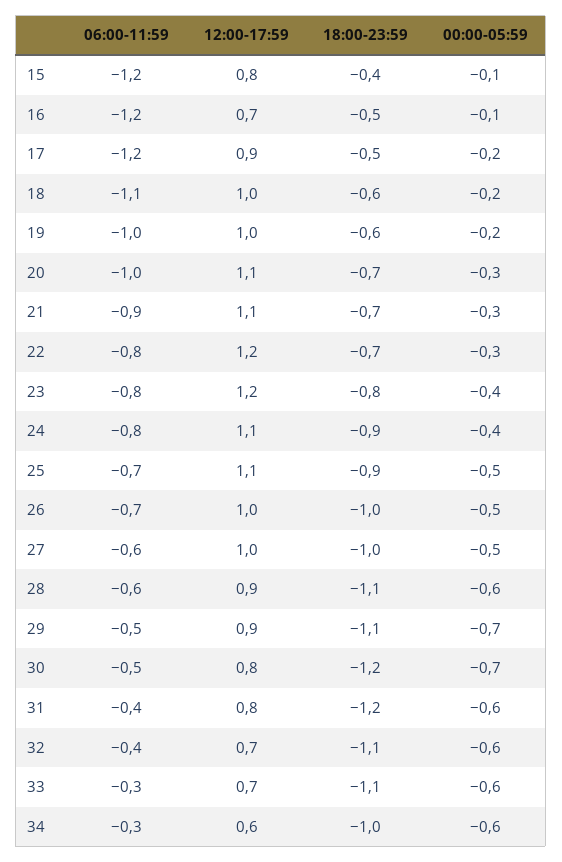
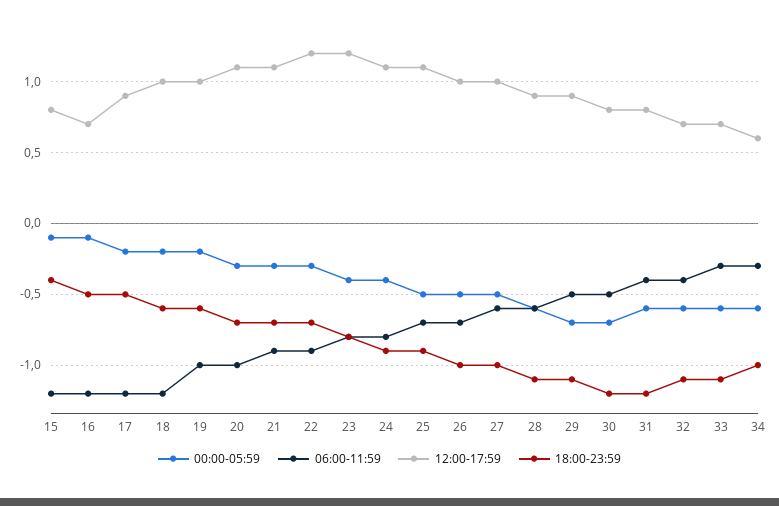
  {
    "06:00-11:59": {
      "15": -1.2,
      "16": -1.2,
      "17": -1.2,
-     "18": -1.1,
+     "18": -1.2,
      "19": -1,
      "20": -1,
      "21": -0.9,
-     "22": -0.8,
+     "22": -0.9,
      "23": -0.8,
      "24": -0.8,
      "25": -0.7,
      "26": -0.7,
      "27": -0.6,
      "28": -0.6,
      "29": -0.5,
      "30": -0.5,
      "31": -0.4,
      "32": -0.4,
      "33": -0.3,
      "34": -0.3
    },
    "12:00-17:59": {
      "15": 0.8,
      "16": 0.7,
      "17": 0.9,
      "18": 1,
      "19": 1,
      "20": 1.1,
      "21": 1.1,
      "22": 1.2,
      "23": 1.2,
      "24": 1.1,
      "25": 1.1,
      "26": 1,
      "27": 1,
      "28": 0.9,
      "29": 0.9,
      "30": 0.8,
      "31": 0.8,
      "32": 0.7,
      "33": 0.7,
      "34": 0.6
    },
    "18:00-23:59": {
      "15": -0.4,
      "16": -0.5,
      "17": -0.5,
      "18": -0.6,
      "19": -0.6,
      "20": -0.7,
      "21": -0.7,
      "22": -0.7,
      "23": -0.8,
      "24": -0.9,
      "25": -0.9,
      "26": -1,
      "27": -1,
      "28": -1.1,
      "29": -1.1,
      "30": -1.2,
      "31": -1.2,
      "32": -1.1,
      "33": -1.1,
      "34": -1
    },
    "00:00-05:59": {
      "15": -0.1,
      "16": -0.1,
      "17": -0.2,
      "18": -0.2,
      "19": -0.2,
      "20": -0.3,
      "21": -0.3,
      "22": -0.3,
      "23": -0.4,
      "24": -0.4,
      "25": -0.5,
      "26": -0.5,
      "27": -0.5,
      "28": -0.6,
      "29": -0.7,
      "30": -0.7,
      "31": -0.6,
      "32": -0.6,
      "33": -0.6,
      "34": -0.6
    }
  }

